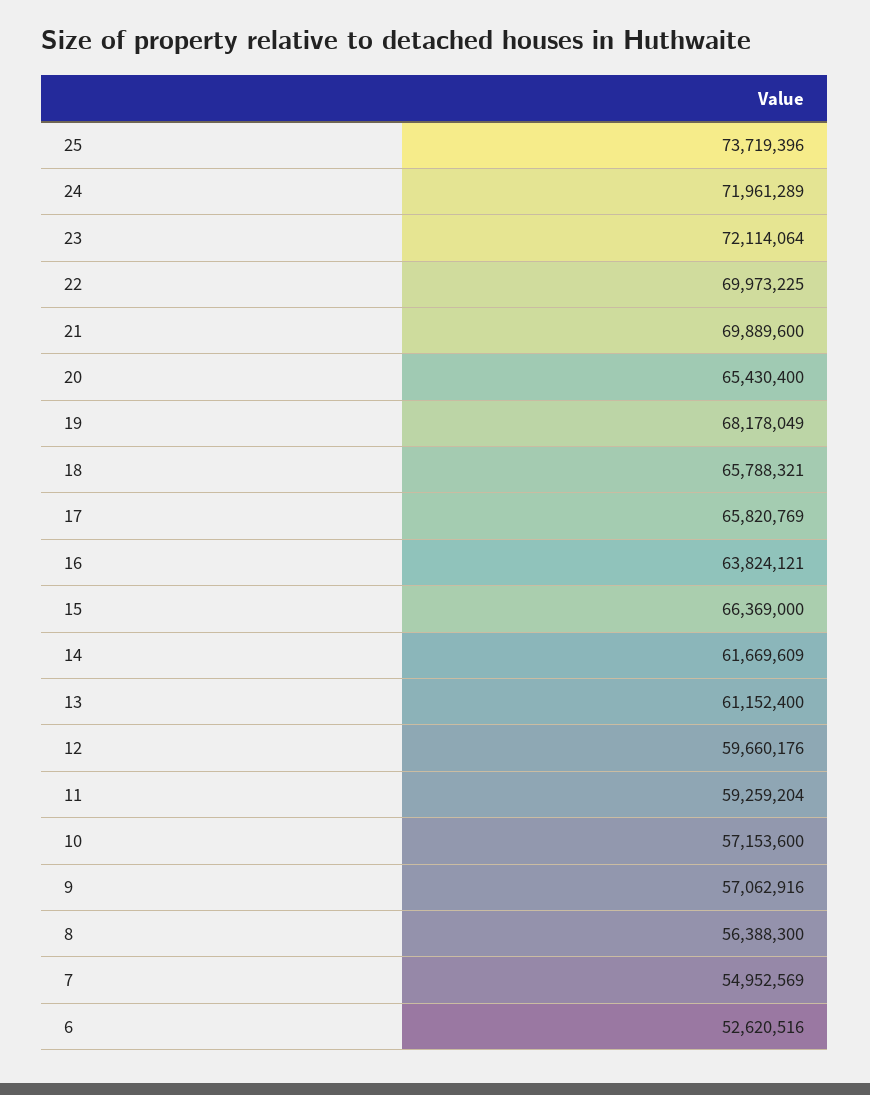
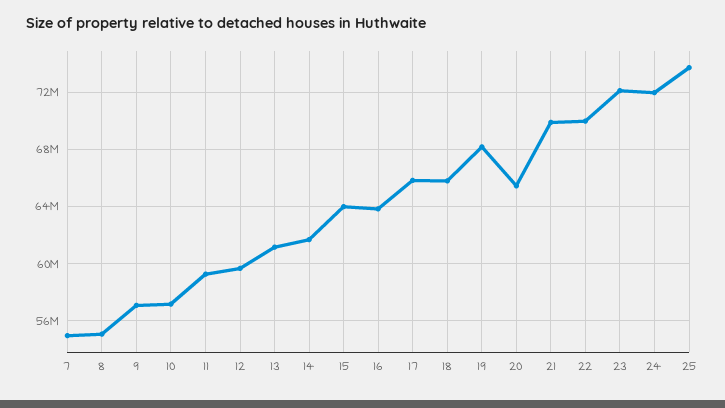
  {
    "25": 73719396,
    "24": 71961289,
    "23": 72114064,
    "22": 69973225,
    "21": 69889600,
    "20": 65430400,
    "19": 68178049,
    "18": 65788321,
    "17": 65820769,
    "16": 63824121,
-   "15": 66369000,
+   "15": 64000000,
    "14": 61669609,
    "13": 61152400,
    "12": 59660176,
    "11": 59259204,
    "10": 57153600,
    "9": 57062916,
-   "8": 56388300,
+   "8": 55000000,
-   "7": 54952569,
+   "7": 54952569
-   "6": 52620516
  }

